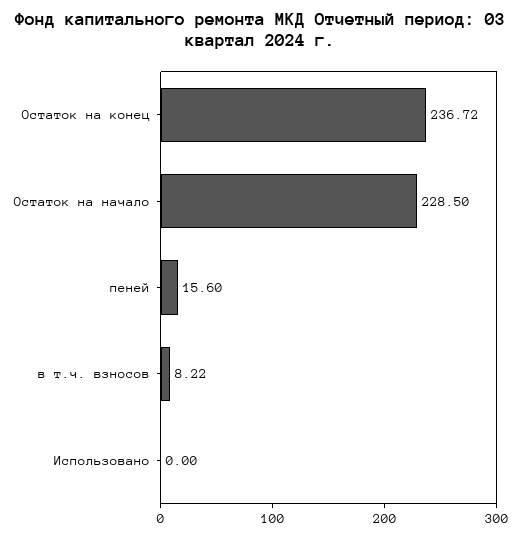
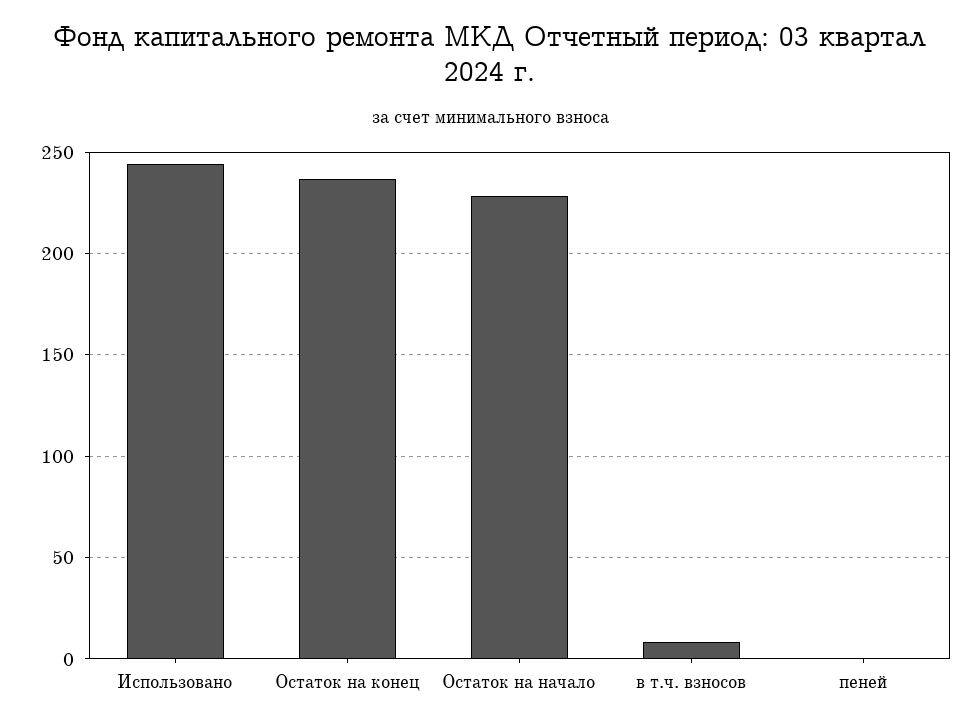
  {
    "Остаток на конец": 236.72,
    "Остаток на начало": 228.5,
-   "пеней": 15.6,
+   "пеней": 0,
    "в т.ч. взносов": 8.22,
-   "Использовано": 0
+   "Использовано": 245
  }

